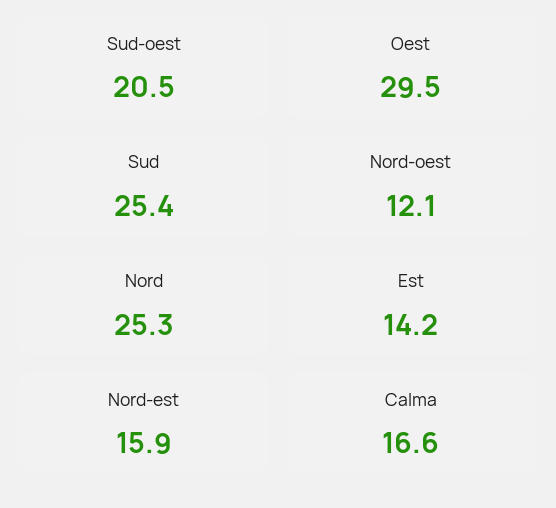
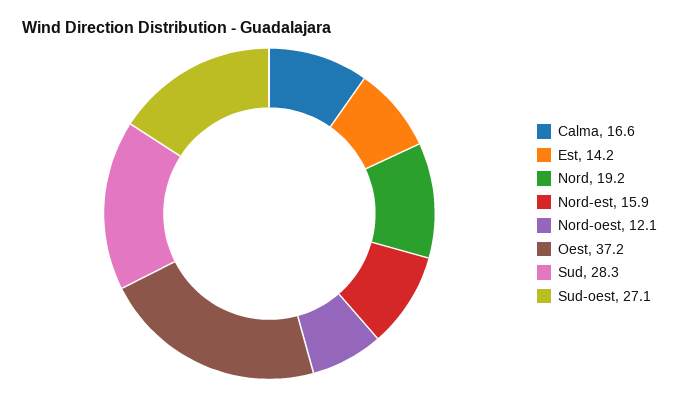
  {
-   "Sud-oest": 20.5,
+   "Sud-oest": 27.1,
-   "Oest": 29.5,
+   "Oest": 37.2,
-   "Sud": 25.4,
+   "Sud": 28.3,
    "Nord-oest": 12.1,
-   "Nord": 25.3,
+   "Nord": 19.2,
    "Est": 14.2,
    "Nord-est": 15.9,
    "Calma": 16.6
  }

